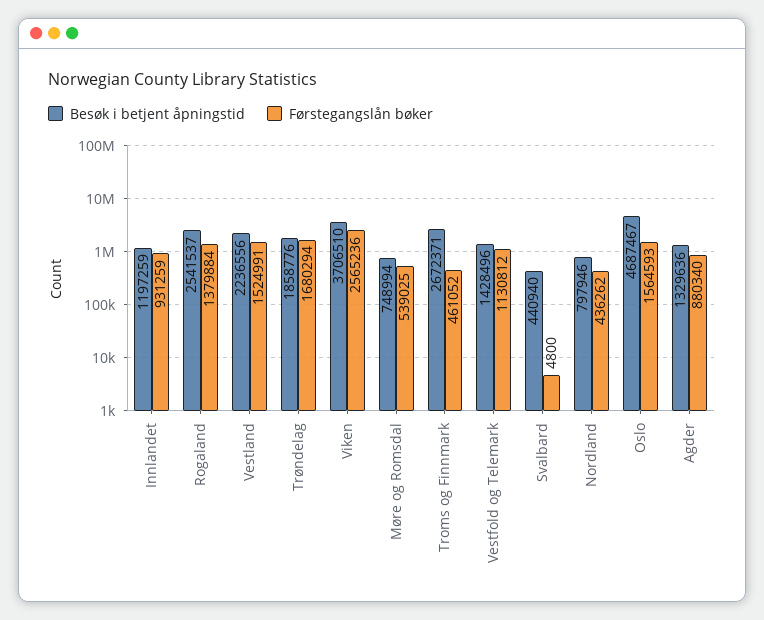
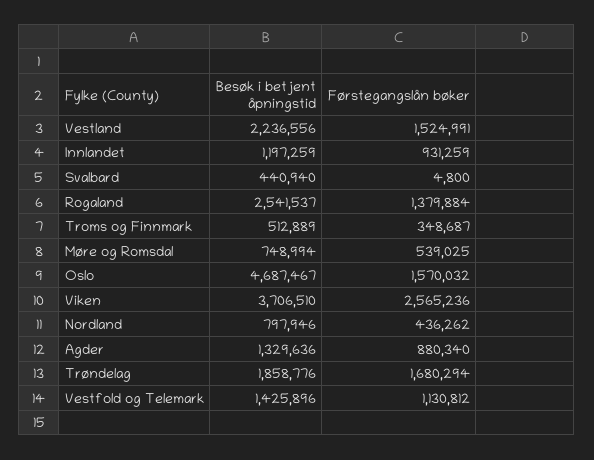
  {
    "Besøk i betjent åpningstid": {
      "Innlandet": 1197259,
      "Rogaland": 2541537,
      "Vestland": 2236556,
      "Trøndelag": 1858776,
      "Viken": 3706510,
      "Møre og Romsdal": 748994,
-     "Troms og Finnmark": 2672371,
+     "Troms og Finnmark": 512889,
-     "Vestfold og Telemark": 1428496,
+     "Vestfold og Telemark": 1425896,
      "Svalbard": 440940,
      "Nordland": 797946,
      "Oslo": 4687467,
      "Agder": 1329636
    },
    "Førstegangslån bøker": {
      "Innlandet": 931259,
      "Rogaland": 1379884,
      "Vestland": 1524991,
      "Trøndelag": 1680294,
      "Viken": 2565236,
      "Møre og Romsdal": 539025,
-     "Troms og Finnmark": 461052,
+     "Troms og Finnmark": 348687,
      "Vestfold og Telemark": 1130812,
      "Svalbard": 4800,
      "Nordland": 436262,
-     "Oslo": 1564593,
+     "Oslo": 1570032,
      "Agder": 880340
    }
  }

